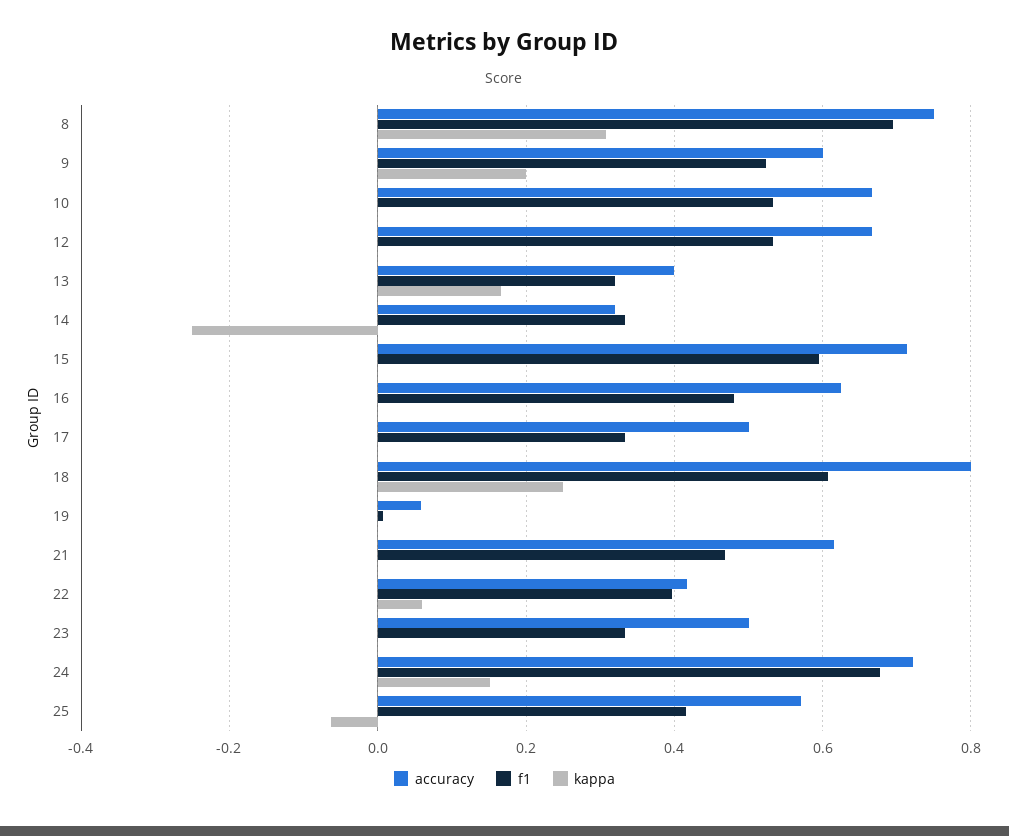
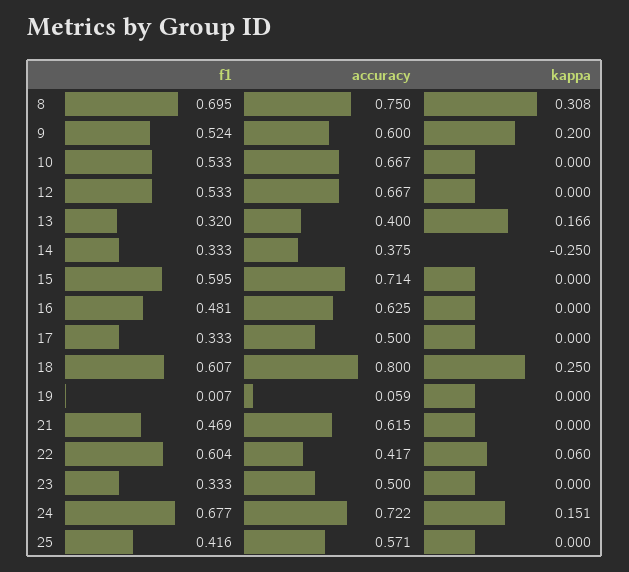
  {
    "accuracy": {
      "8": 0.75,
      "9": 0.6,
      "10": 0.667,
      "12": 0.667,
      "13": 0.4,
-     "14": 0.32,
+     "14": 0.375,
      "15": 0.714,
      "16": 0.625,
      "17": 0.5,
      "18": 0.8,
      "19": 0.059,
      "21": 0.615,
      "22": 0.417,
      "23": 0.5,
      "24": 0.722,
      "25": 0.571
    },
    "f1": {
      "8": 0.695,
      "9": 0.524,
      "10": 0.533,
      "12": 0.533,
      "13": 0.32,
      "14": 0.333,
      "15": 0.595,
      "16": 0.481,
      "17": 0.333,
      "18": 0.607,
      "19": 0.007,
      "21": 0.469,
-     "22": 0.4,
+     "22": 0.604,
      "23": 0.333,
      "24": 0.677,
      "25": 0.416
    },
    "kappa": {
      "8": 0.308,
      "9": 0.2,
      "10": 0,
      "12": 0,
      "13": 0.166,
      "14": -0.25,
      "15": 0,
      "16": 0,
      "17": 0,
      "18": 0.25,
      "19": 0,
      "21": 0,
      "22": 0.06,
      "23": 0,
      "24": 0.151,
-     "25": -0.06
+     "25": 0
    }
  }

